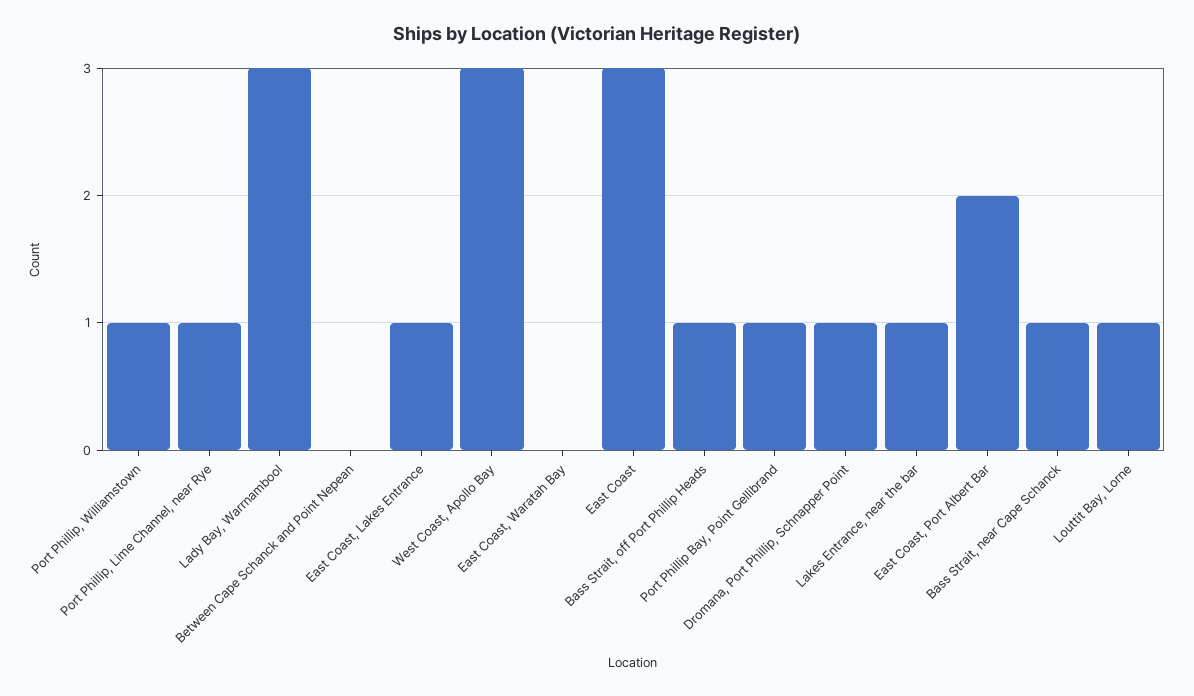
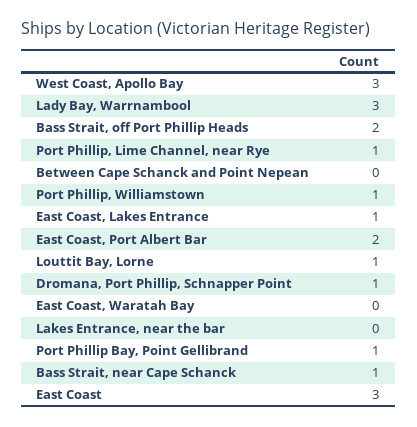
  {
    "Port Phillip, Williamstown": 1,
    "Port Phillip, Lime Channel, near Rye": 1,
    "Lady Bay, Warrnambool": 3,
    "Between Cape Schanck and Point Nepean": 0,
    "East Coast, Lakes Entrance": 1,
    "West Coast, Apollo Bay": 3,
    "East Coast, Waratah Bay": 0,
    "East Coast": 3,
-   "Bass Strait, off Port Phillip Heads": 1,
+   "Bass Strait, off Port Phillip Heads": 2,
    "Port Phillip Bay, Point Gellibrand": 1,
    "Dromana, Port Phillip, Schnapper Point": 1,
-   "Lakes Entrance, near the bar": 1,
+   "Lakes Entrance, near the bar": 0,
    "East Coast, Port Albert Bar": 2,
    "Bass Strait, near Cape Schanck": 1,
    "Louttit Bay, Lorne": 1
  }

